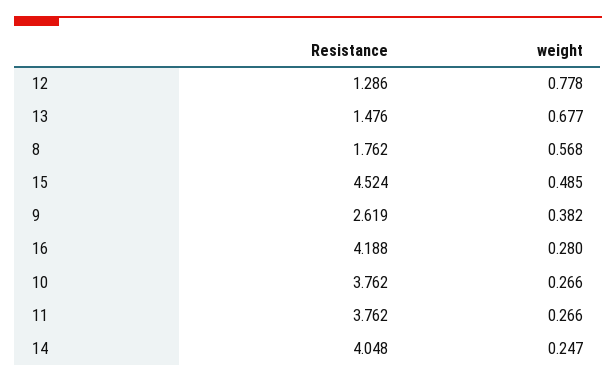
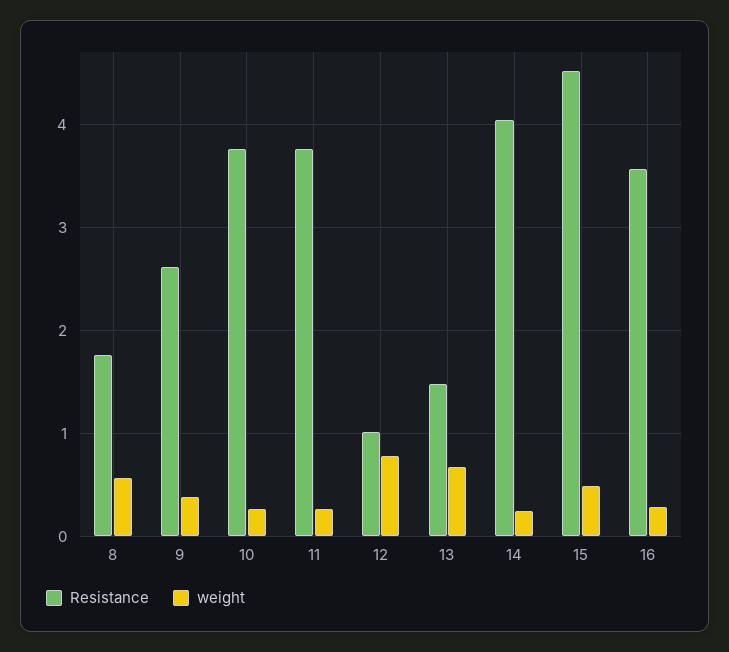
  {
    "Resistance": {
-     "12": 1.286,
+     "12": 1,
      "13": 1.476,
      "8": 1.762,
      "15": 4.524,
      "9": 2.619,
-     "16": 4.188,
+     "16": 3.6,
      "10": 3.762,
      "11": 3.762,
      "14": 4.048
    },
    "weight": {
      "12": 0.778,
      "13": 0.677,
      "8": 0.568,
      "15": 0.485,
      "9": 0.382,
      "16": 0.28,
      "10": 0.266,
      "11": 0.266,
      "14": 0.247
    }
  }

